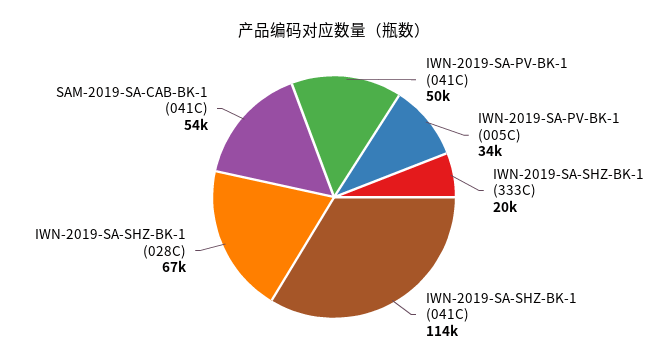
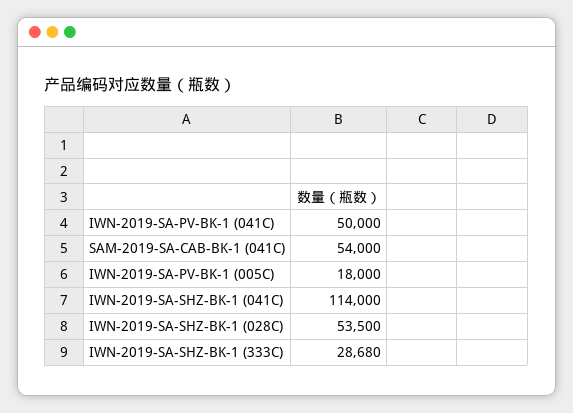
  {
    "IWN-2019-SA-PV-BK-1 (041C)": 50000,
-   "IWN-2019-SA-PV-BK-1 (005C)": 34000,
+   "IWN-2019-SA-PV-BK-1 (005C)": 18000,
-   "IWN-2019-SA-SHZ-BK-1 (333C)": 20000,
+   "IWN-2019-SA-SHZ-BK-1 (333C)": 28680,
    "IWN-2019-SA-SHZ-BK-1 (041C)": 114000,
-   "IWN-2019-SA-SHZ-BK-1 (028C)": 67000,
+   "IWN-2019-SA-SHZ-BK-1 (028C)": 53500,
    "SAM-2019-SA-CAB-BK-1 (041C)": 54000
  }

